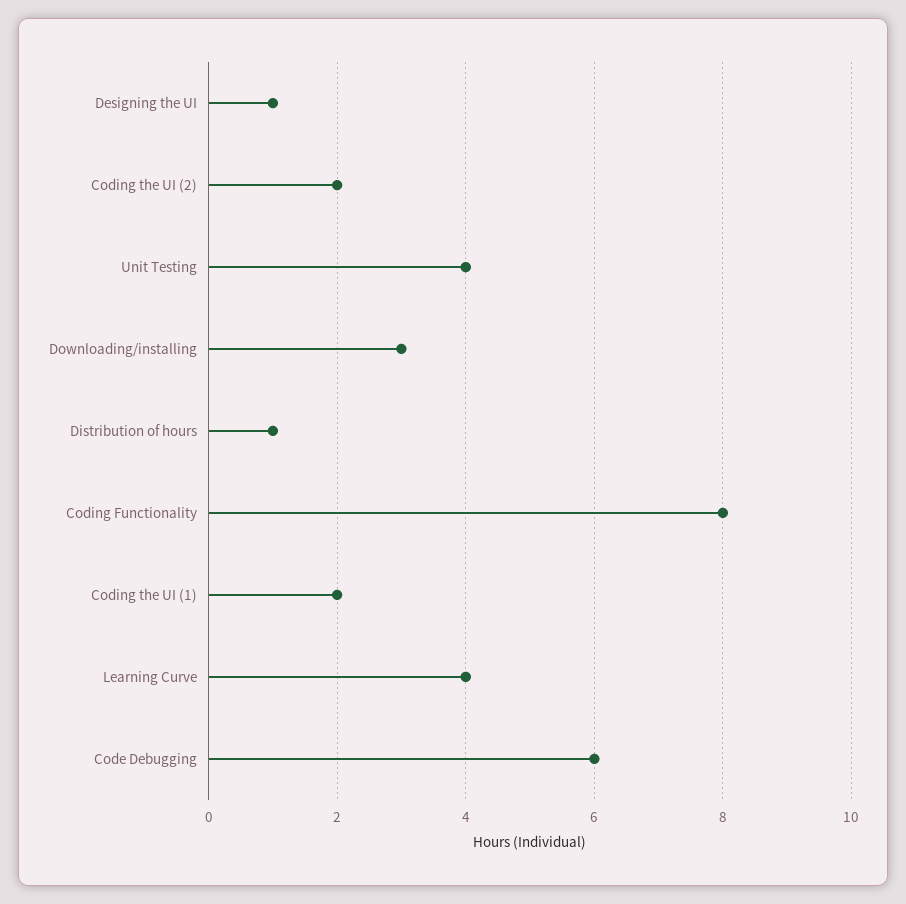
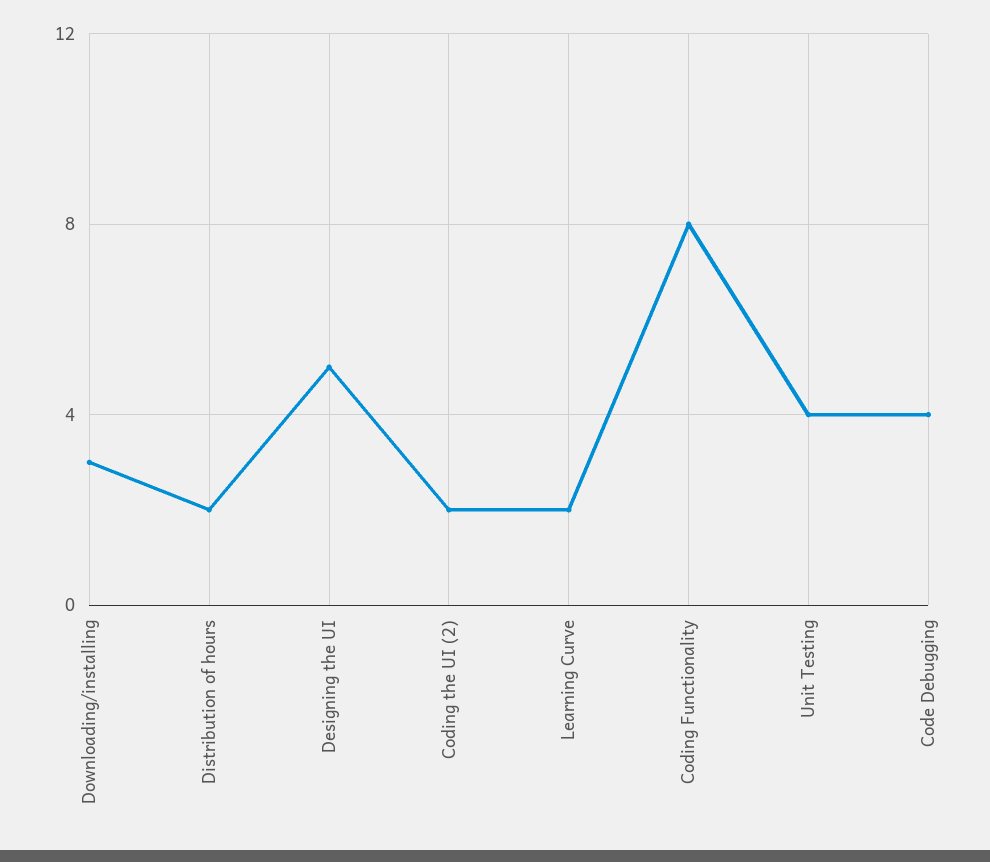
  {
-   "Designing the UI": 1,
+   "Designing the UI": 5,
    "Coding the UI (2)": 2,
    "Unit Testing": 4,
    "Downloading/installing": 3,
-   "Distribution of hours": 1,
+   "Distribution of hours": 2,
    "Coding Functionality": 8,
-   "Coding the UI (1)": 2,
-   "Learning Curve": 4,
+   "Learning Curve": 2,
-   "Code Debugging": 6
+   "Code Debugging": 4
  }

